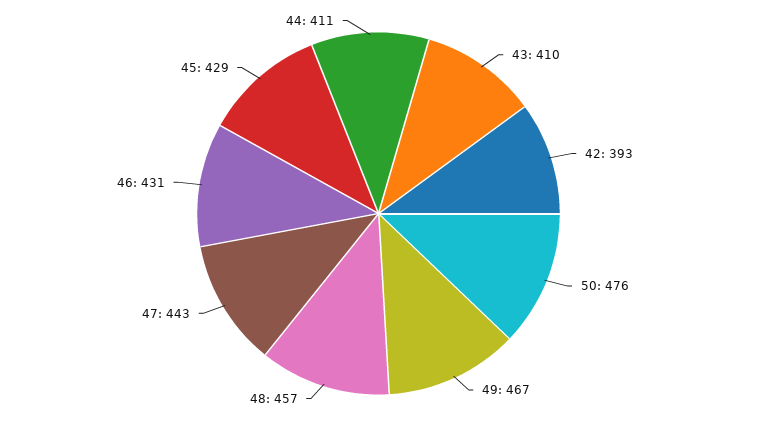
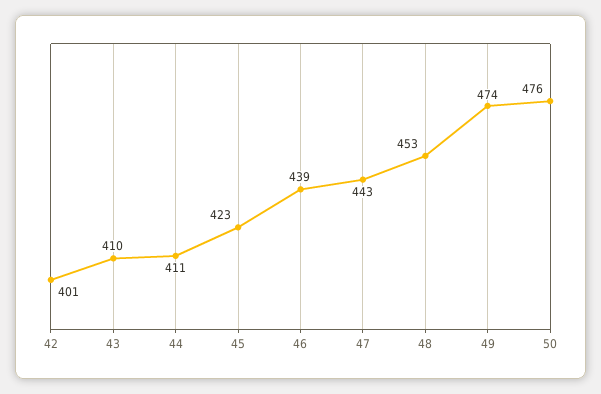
  {
    "43": 410,
-   "42": 393,
+   "42": 401,
    "50": 476,
-   "49": 467,
+   "49": 474,
-   "48": 457,
+   "48": 453,
    "47": 443,
-   "46": 431,
+   "46": 439,
-   "45": 429,
+   "45": 423,
    "44": 411
  }

